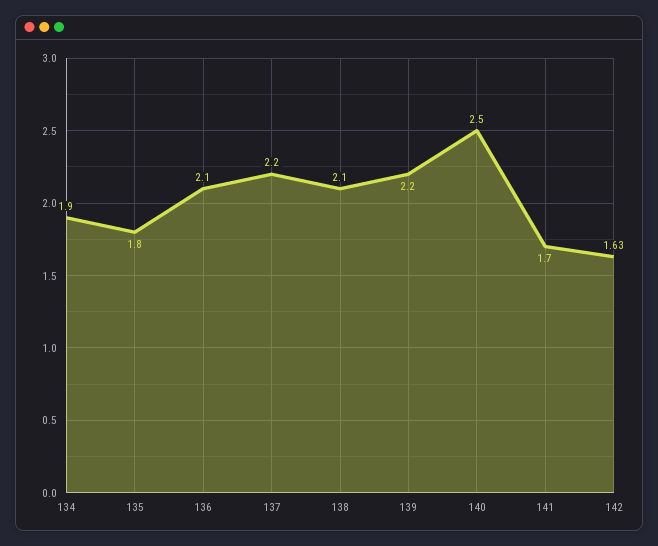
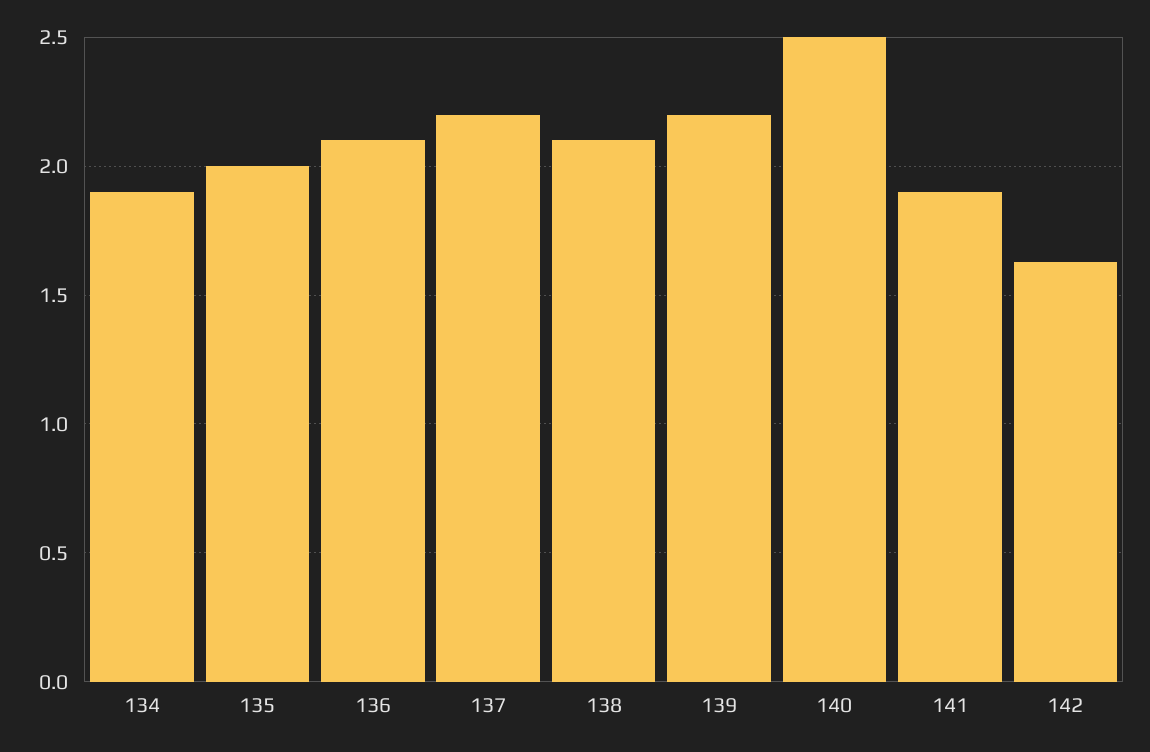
  {
    "134": 1.9,
-   "135": 1.8,
+   "135": 2,
    "136": 2.1,
    "137": 2.2,
    "138": 2.1,
    "139": 2.2,
    "140": 2.5,
-   "141": 1.7,
+   "141": 1.9,
    "142": 1.63
  }

